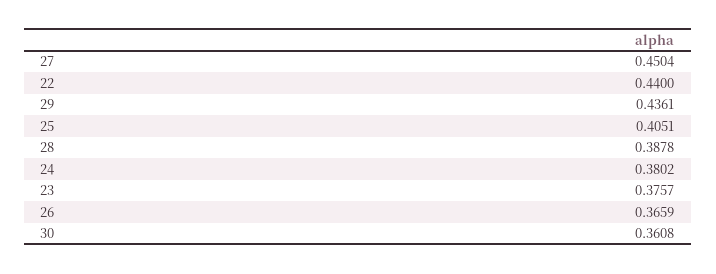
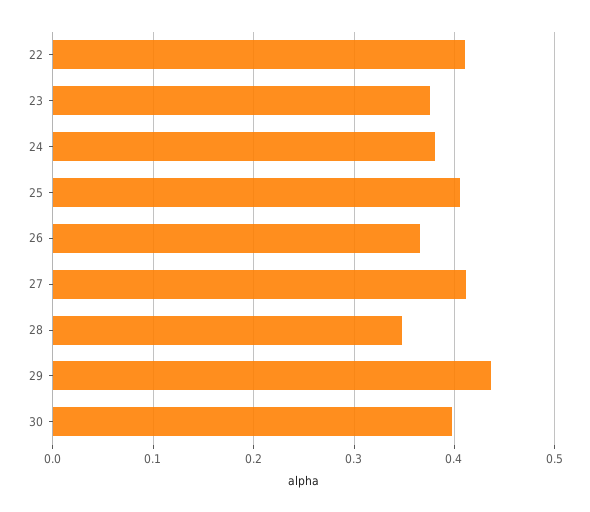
  {
-   "27": 0.4504,
+   "27": 0.41,
-   "22": 0.44,
+   "22": 0.41,
    "29": 0.4361,
    "25": 0.4051,
-   "28": 0.3878,
+   "28": 0.35,
    "24": 0.3802,
    "23": 0.3757,
    "26": 0.3659,
-   "30": 0.3608
+   "30": 0.4
  }

